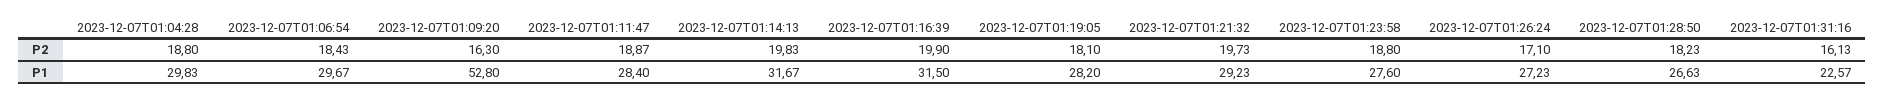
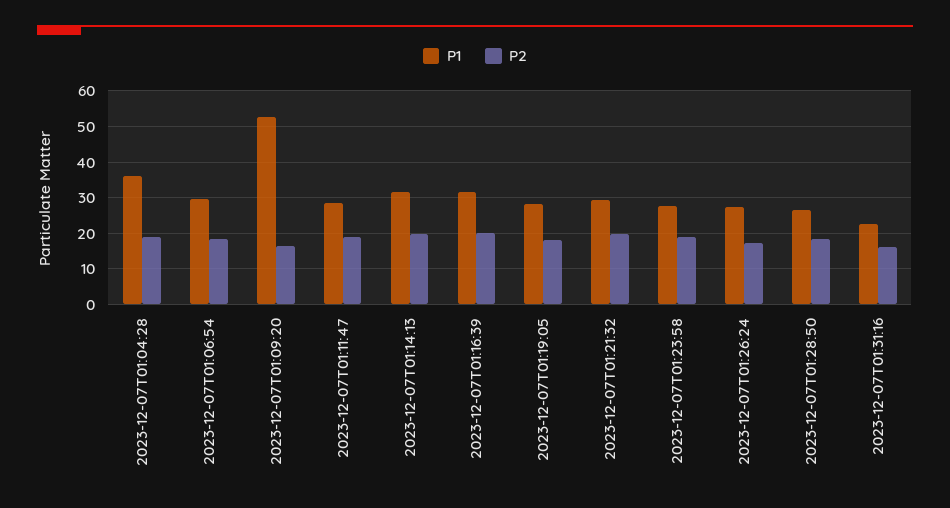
  {
    "P2": {
      "2023-12-07T01:04:28": 18.8,
      "2023-12-07T01:06:54": 18.43,
      "2023-12-07T01:09:20": 16.3,
      "2023-12-07T01:11:47": 18.87,
      "2023-12-07T01:14:13": 19.83,
      "2023-12-07T01:16:39": 19.9,
      "2023-12-07T01:19:05": 18.1,
      "2023-12-07T01:21:32": 19.73,
      "2023-12-07T01:23:58": 18.8,
      "2023-12-07T01:26:24": 17.1,
      "2023-12-07T01:28:50": 18.23,
      "2023-12-07T01:31:16": 16.13
    },
    "P1": {
-     "2023-12-07T01:04:28": 29.83,
+     "2023-12-07T01:04:28": 36,
      "2023-12-07T01:06:54": 29.67,
      "2023-12-07T01:09:20": 52.8,
      "2023-12-07T01:11:47": 28.4,
      "2023-12-07T01:14:13": 31.67,
      "2023-12-07T01:16:39": 31.5,
      "2023-12-07T01:19:05": 28.2,
      "2023-12-07T01:21:32": 29.23,
      "2023-12-07T01:23:58": 27.6,
      "2023-12-07T01:26:24": 27.23,
      "2023-12-07T01:28:50": 26.63,
      "2023-12-07T01:31:16": 22.57
    }
  }

